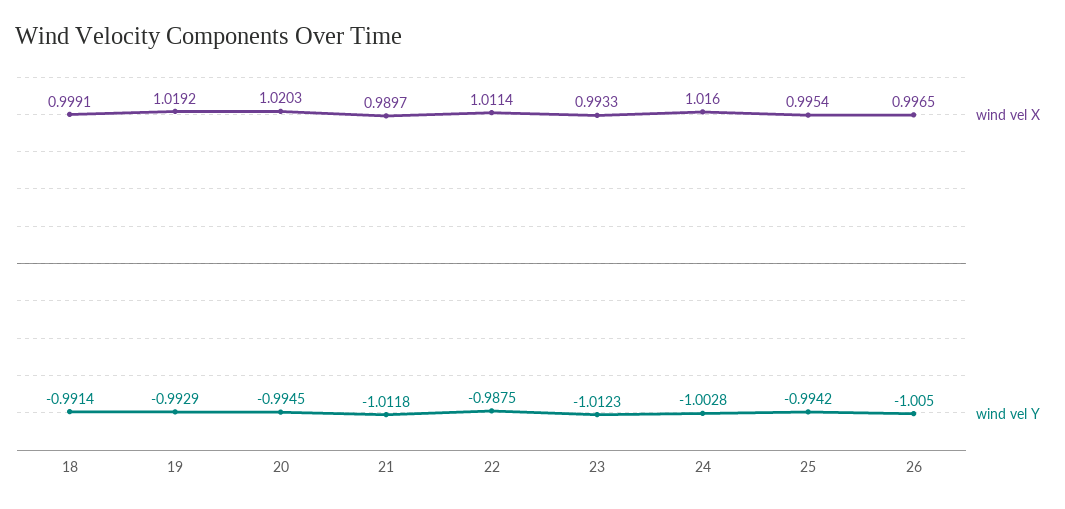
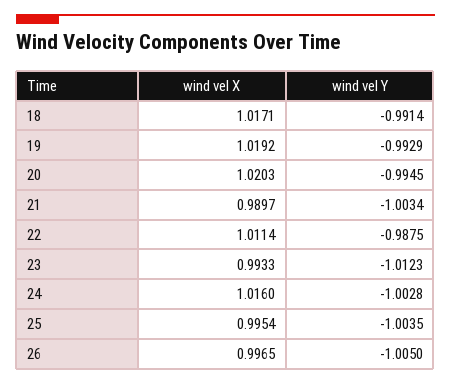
  {
    "wind vel X": {
-     "18": 0.9991,
+     "18": 1.0171,
      "19": 1.0192,
      "20": 1.0203,
      "21": 0.9897,
      "22": 1.0114,
      "23": 0.9933,
      "24": 1.016,
      "25": 0.9954,
      "26": 0.9965
    },
    "wind vel Y": {
      "18": -0.9914,
      "19": -0.9929,
      "20": -0.9945,
-     "21": -1.0118,
+     "21": -1.0034,
      "22": -0.9875,
      "23": -1.0123,
      "24": -1.0028,
-     "25": -0.9942,
+     "25": -1.0035,
      "26": -1.005
    }
  }

